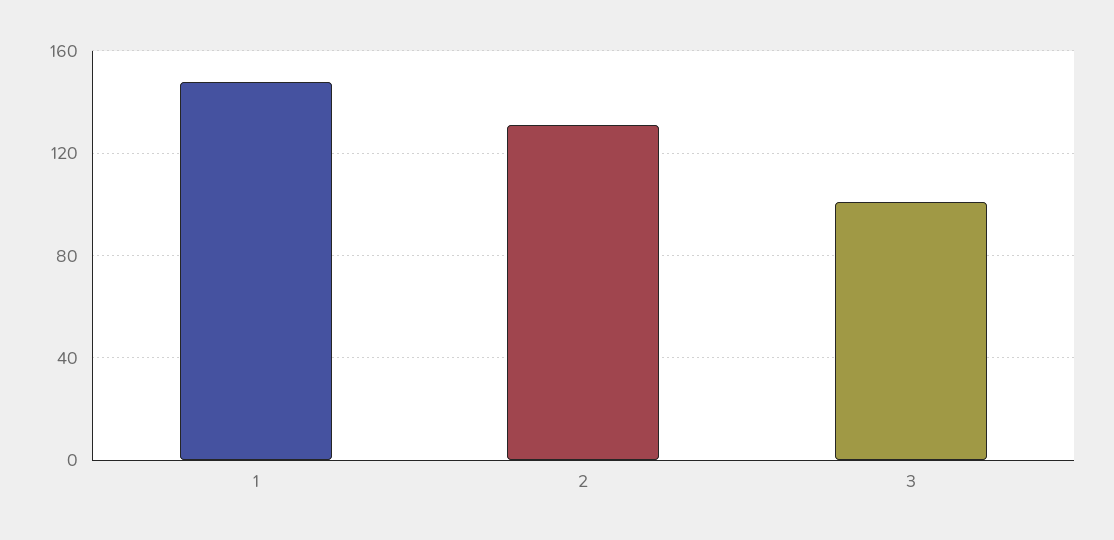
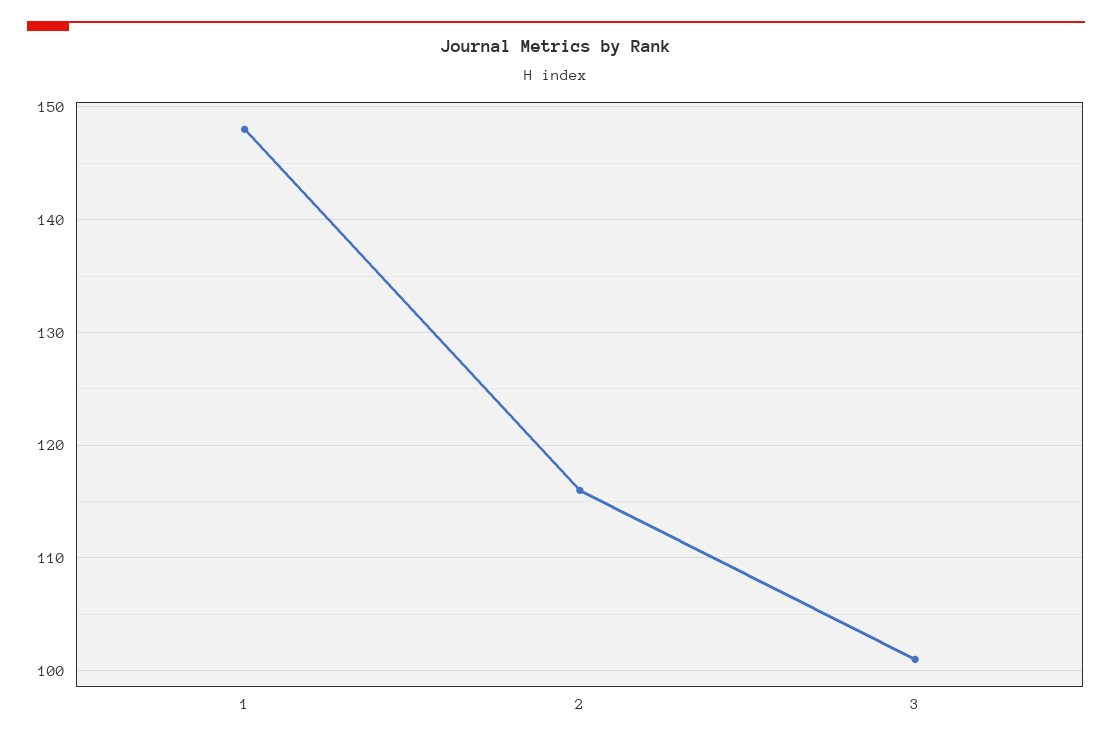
  {
    "1": 148,
-   "2": 130,
+   "2": 116,
    "3": 101
  }

